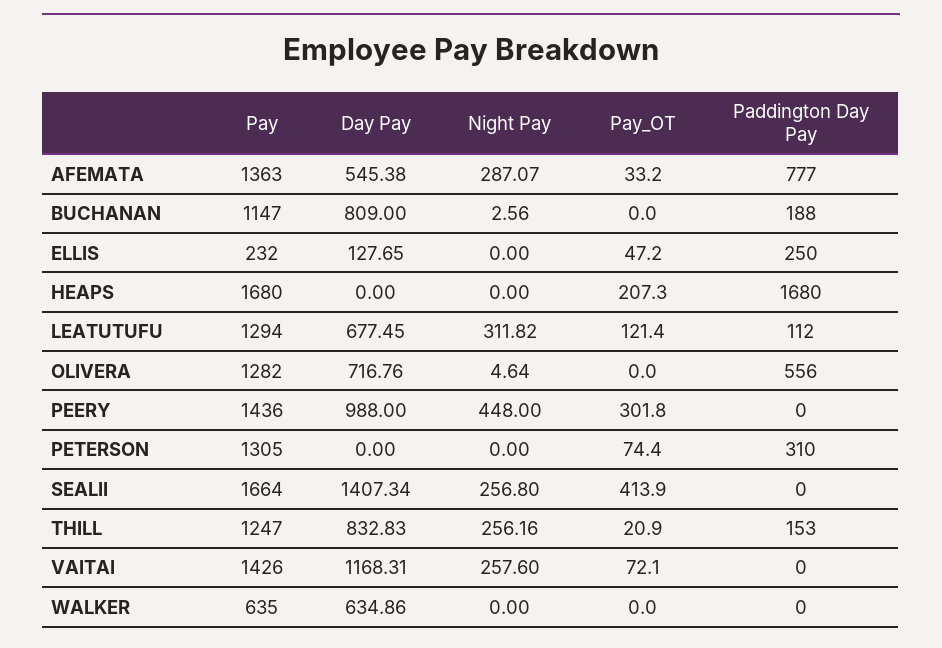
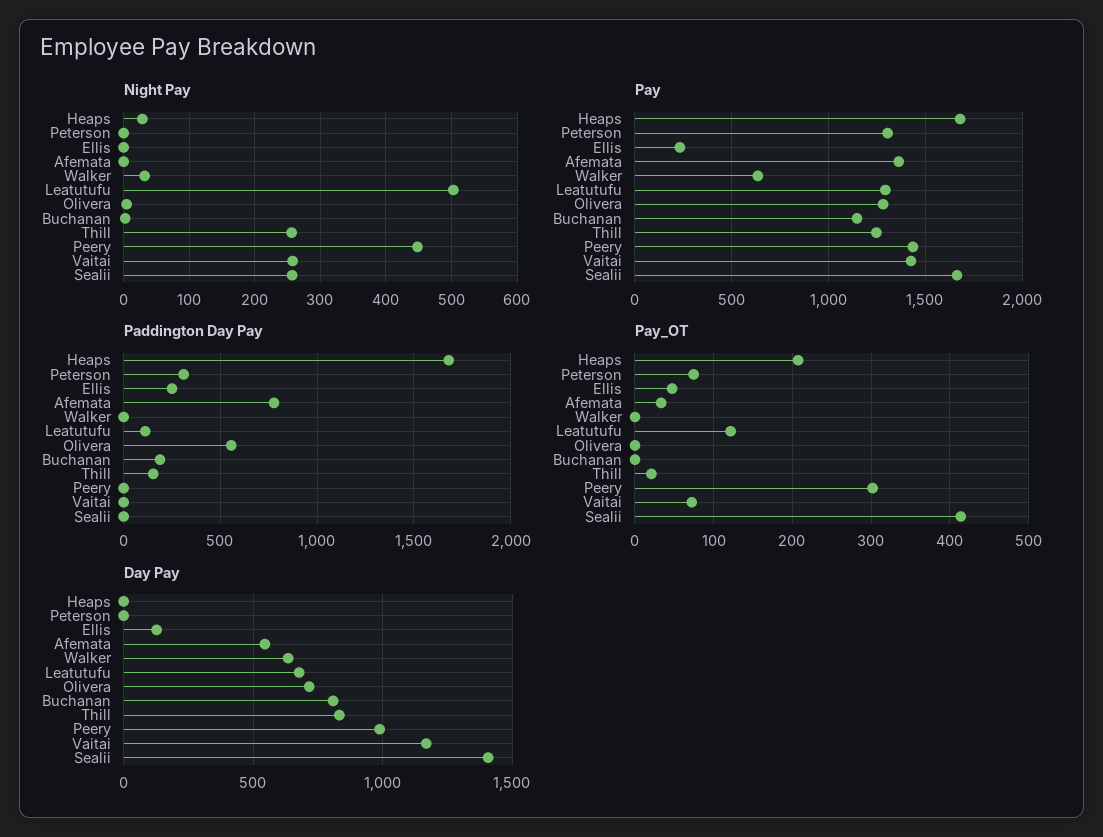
  {
    "Pay": {
      "AFEMATA": 1363,
      "BUCHANAN": 1147,
      "ELLIS": 232,
      "HEAPS": 1680,
      "LEATUTUFU": 1294,
      "OLIVERA": 1282,
      "PEERY": 1436,
      "PETERSON": 1305,
      "SEALII": 1664,
      "THILL": 1247,
      "VAITAI": 1426,
      "WALKER": 635
    },
    "Day Pay": {
      "AFEMATA": 545.38,
      "BUCHANAN": 809,
      "ELLIS": 127.65,
      "HEAPS": 0,
      "LEATUTUFU": 677.45,
      "OLIVERA": 716.76,
      "PEERY": 988,
      "PETERSON": 0,
      "SEALII": 1407.34,
      "THILL": 832.83,
      "VAITAI": 1168.31,
      "WALKER": 634.86
    },
    "Night Pay": {
-     "AFEMATA": 287.07,
+     "AFEMATA": 0,
      "BUCHANAN": 2.56,
      "ELLIS": 0,
-     "HEAPS": 0,
+     "HEAPS": 30,
-     "LEATUTUFU": 311.82,
+     "LEATUTUFU": 500,
      "OLIVERA": 4.64,
      "PEERY": 448,
      "PETERSON": 0,
      "SEALII": 256.8,
      "THILL": 256.16,
      "VAITAI": 257.6,
-     "WALKER": 0
+     "WALKER": 30
    },
    "Pay_OT": {
      "AFEMATA": 33.2,
      "BUCHANAN": 0,
      "ELLIS": 47.2,
      "HEAPS": 207.3,
      "LEATUTUFU": 121.4,
      "OLIVERA": 0,
      "PEERY": 301.8,
      "PETERSON": 74.4,
      "SEALII": 413.9,
      "THILL": 20.9,
      "VAITAI": 72.1,
      "WALKER": 0
    },
    "Paddington Day Pay": {
      "AFEMATA": 777,
      "BUCHANAN": 188,
      "ELLIS": 250,
      "HEAPS": 1680,
      "LEATUTUFU": 112,
      "OLIVERA": 556,
      "PEERY": 0,
      "PETERSON": 310,
      "SEALII": 0,
      "THILL": 153,
      "VAITAI": 0,
      "WALKER": 0
    }
  }

